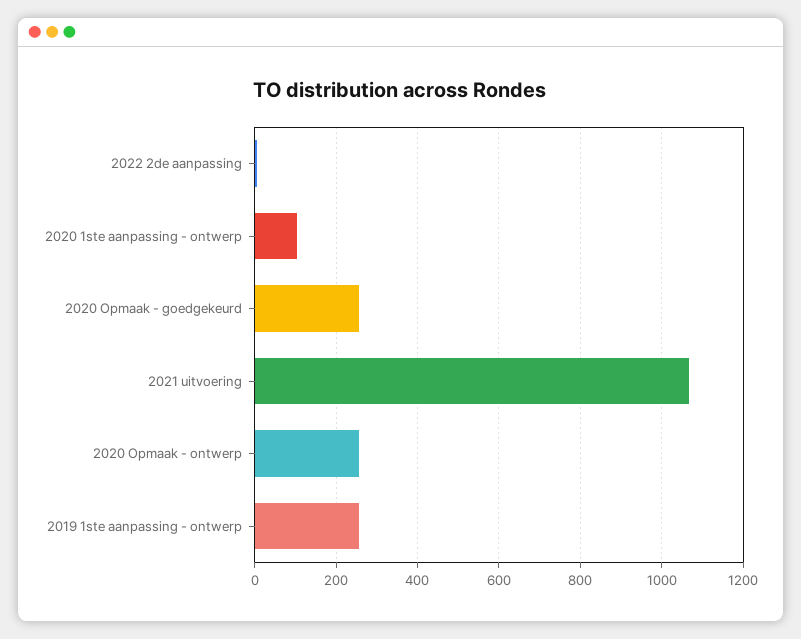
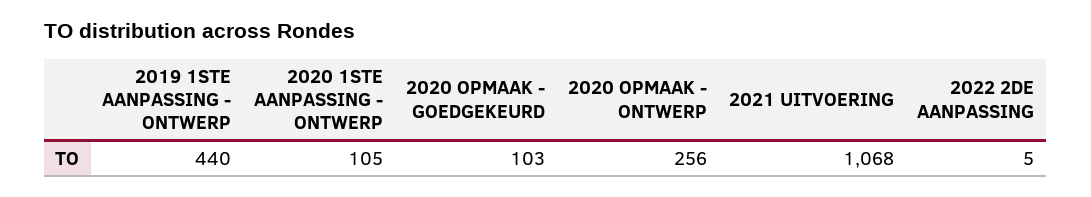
  {
    "2022 2de aanpassing": 5,
    "2020 1ste aanpassing - ontwerp": 105,
-   "2020 Opmaak - goedgekeurd": 260,
+   "2020 Opmaak - goedgekeurd": 103,
    "2021 uitvoering": 1068,
    "2020 Opmaak - ontwerp": 256,
-   "2019 1ste aanpassing - ontwerp": 260
+   "2019 1ste aanpassing - ontwerp": 440
  }

